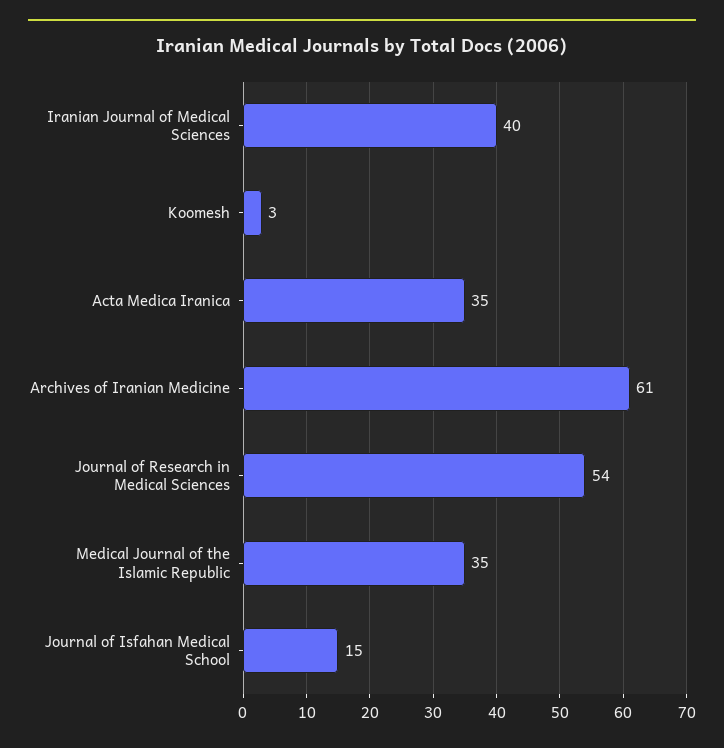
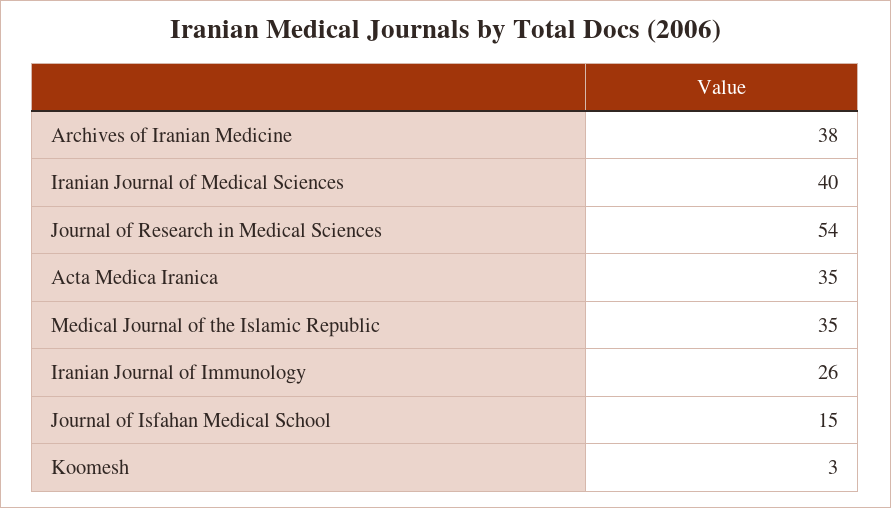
  {
    "Iranian Journal of Medical Sciences": 40,
    "Koomesh": 3,
    "Acta Medica Iranica": 35,
-   "Archives of Iranian Medicine": 61,
+   "Archives of Iranian Medicine": 38,
    "Journal of Research in Medical Sciences": 54,
    "Medical Journal of the Islamic Republic": 35,
-   "Journal of Isfahan Medical School": 15
+   "Journal of Isfahan Medical School": 15,
+   "Iranian Journal of Immunology": 26
  }

